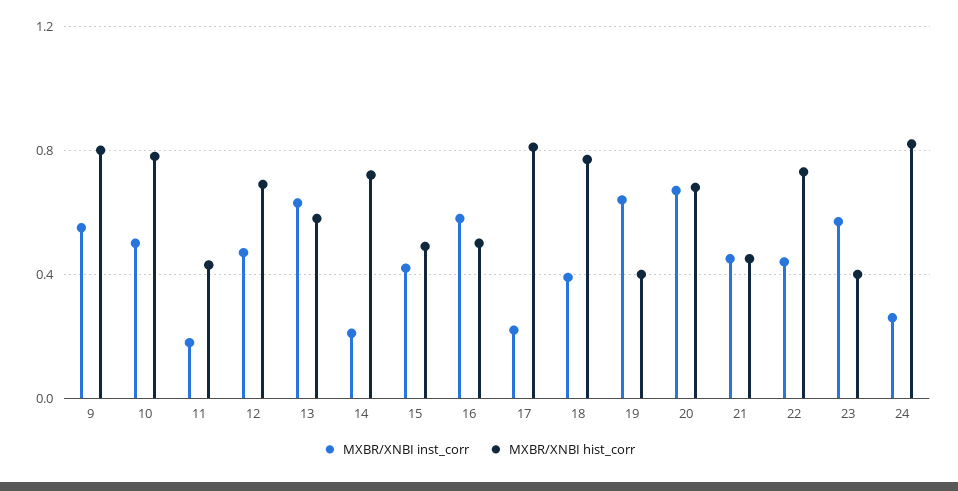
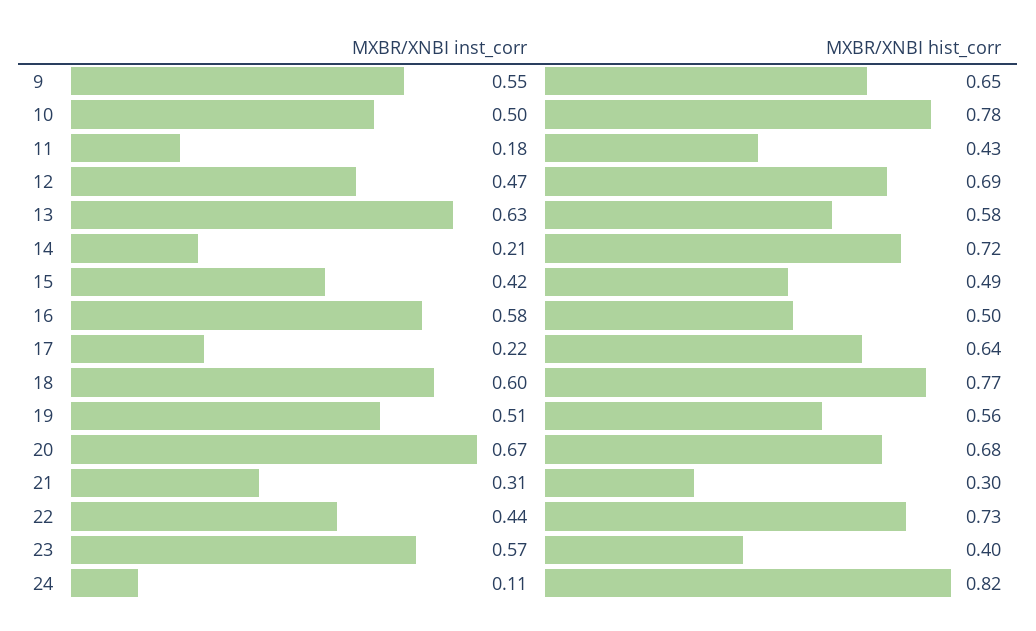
  {
    "MXBR/XNBI inst_corr": {
      "9": 0.55,
      "10": 0.5,
      "11": 0.18,
      "12": 0.47,
      "13": 0.63,
      "14": 0.21,
      "15": 0.42,
      "16": 0.58,
      "17": 0.22,
-     "18": 0.4,
+     "18": 0.6,
-     "19": 0.65,
+     "19": 0.51,
      "20": 0.67,
-     "21": 0.45,
+     "21": 0.31,
      "22": 0.44,
      "23": 0.57,
-     "24": 0.25
+     "24": 0.11
    },
    "MXBR/XNBI hist_corr": {
-     "9": 0.8,
+     "9": 0.65,
      "10": 0.78,
      "11": 0.43,
      "12": 0.69,
      "13": 0.58,
      "14": 0.72,
      "15": 0.49,
      "16": 0.5,
-     "17": 0.8,
+     "17": 0.64,
      "18": 0.77,
-     "19": 0.4,
+     "19": 0.56,
      "20": 0.68,
-     "21": 0.45,
+     "21": 0.3,
      "22": 0.73,
      "23": 0.4,
      "24": 0.82
    }
  }

